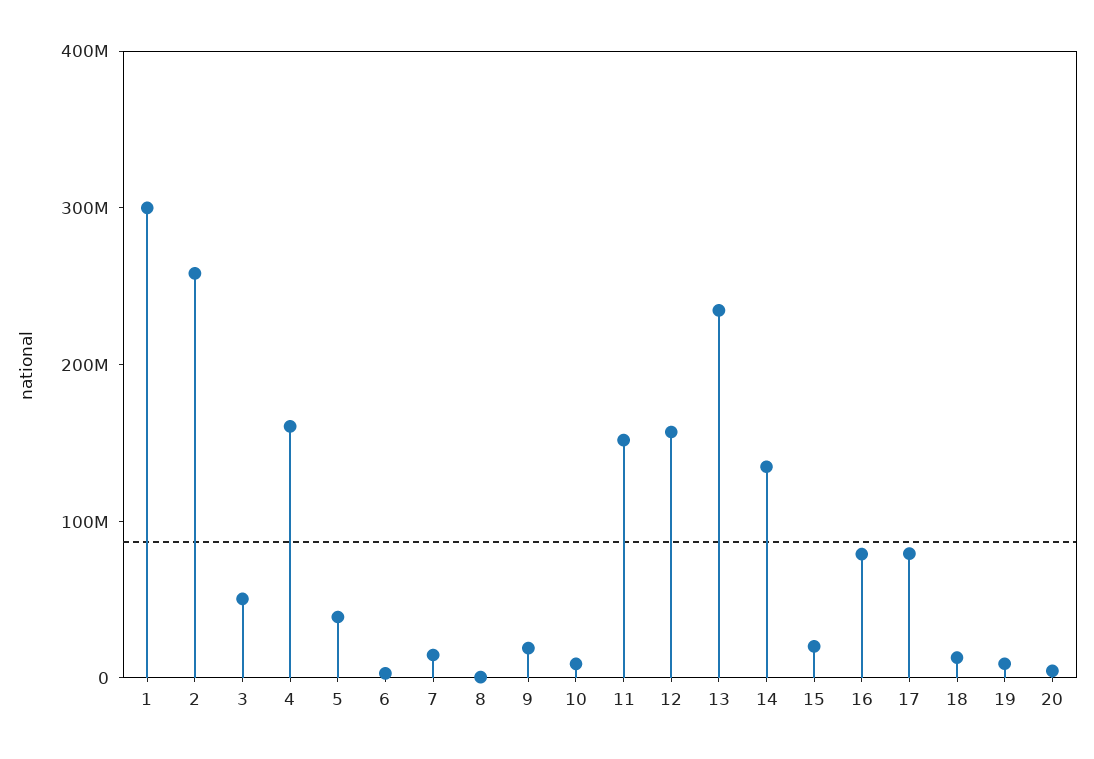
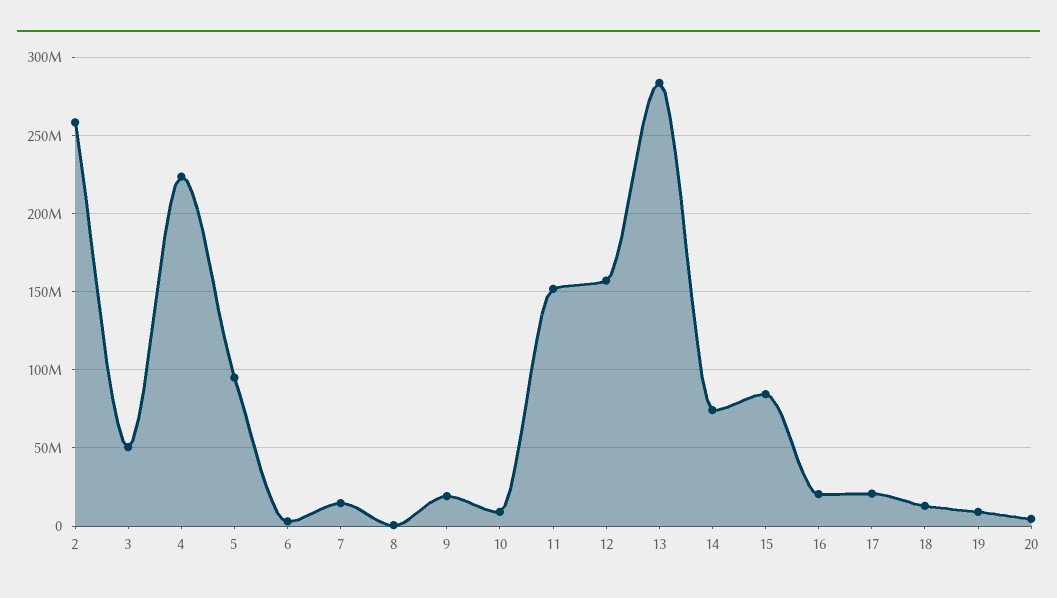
  {
-   "1": 300000000,
    "2": 260000000,
    "3": 50000000,
-   "4": 160000000,
+   "4": 225000000,
-   "5": 40000000,
+   "5": 95000000,
    "6": 5000000,
    "7": 15000000,
    "8": 0,
    "9": 20000000,
    "10": 10000000,
    "11": 150000000,
    "12": 155000000,
-   "13": 240000000,
+   "13": 285000000,
-   "14": 140000000,
+   "14": 75000000,
-   "15": 20000000,
+   "15": 85000000,
-   "16": 80000000,
+   "16": 20000000,
-   "17": 80000000,
+   "17": 20000000,
    "18": 15000000,
    "19": 10000000,
    "20": 5000000
  }

